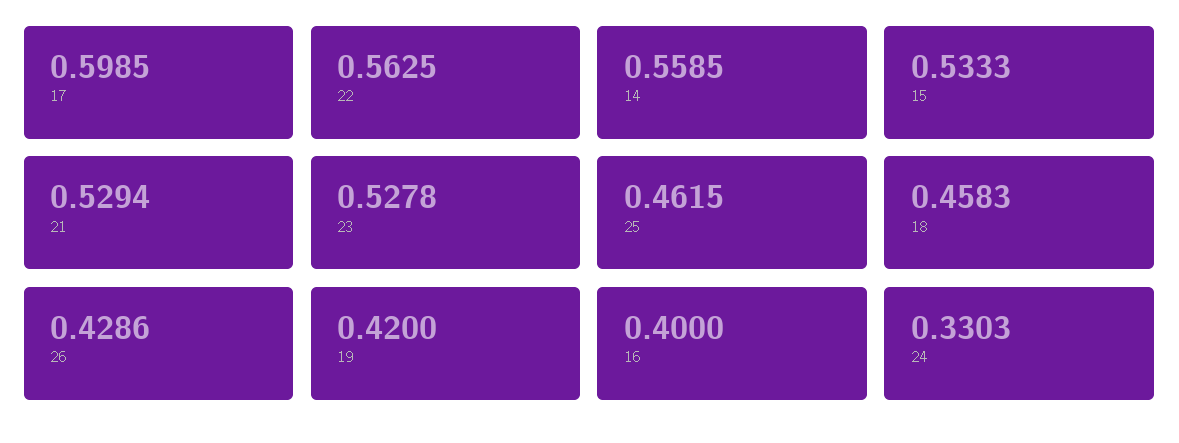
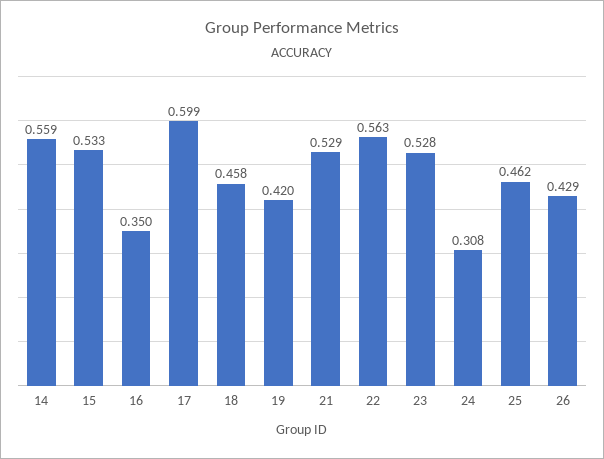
  {
    "17": 0.5985,
    "22": 0.5625,
    "14": 0.5585,
    "15": 0.5333,
    "21": 0.5294,
    "23": 0.5278,
    "25": 0.4615,
    "18": 0.4583,
    "26": 0.4286,
    "19": 0.42,
-   "16": 0.4,
+   "16": 0.35,
-   "24": 0.3303
+   "24": 0.308
  }

